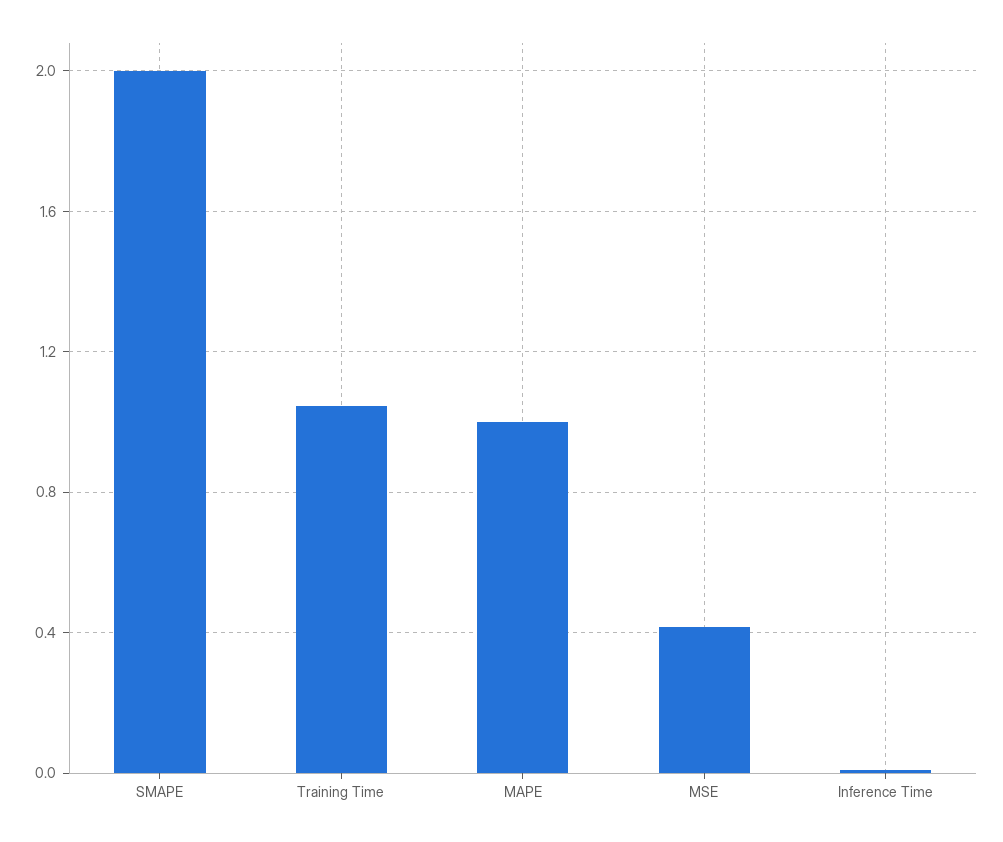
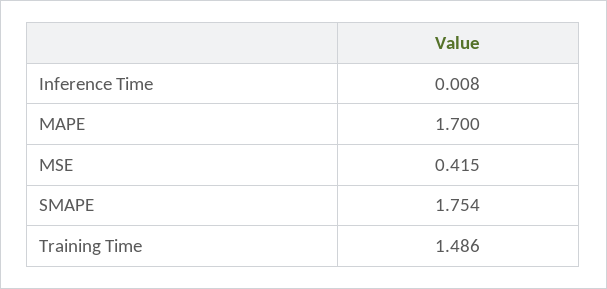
  {
-   "SMAPE": 2,
+   "SMAPE": 1.754,
-   "Training Time": 1.05,
+   "Training Time": 1.486,
-   "MAPE": 1,
+   "MAPE": 1.7,
    "MSE": 0.415,
    "Inference Time": 0.008
  }

